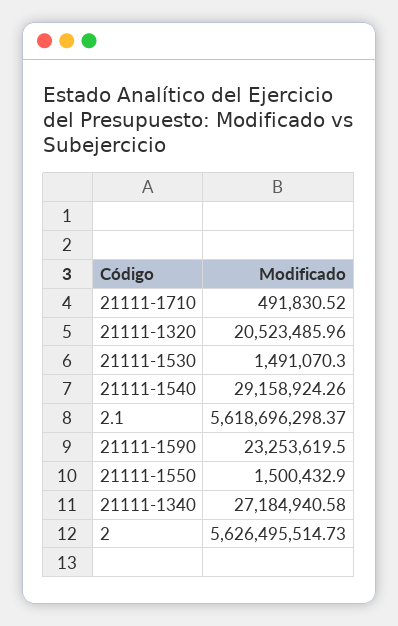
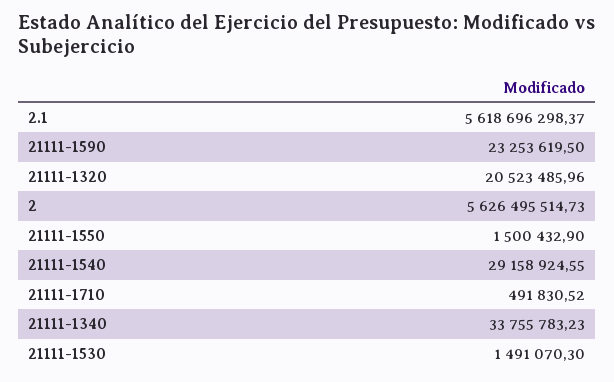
  {
    "21111-1710": 491830.52,
    "21111-1320": 20523485.96,
    "21111-1530": 1491070.3,
-   "21111-1540": 29158924.26,
+   "21111-1540": 29158924.55,
    "2.1": 5618696298.37,
    "21111-1590": 23253619.5,
    "21111-1550": 1500432.9,
-   "21111-1340": 27184940.58,
+   "21111-1340": 33755783.23,
    "2": 5626495514.73
  }

